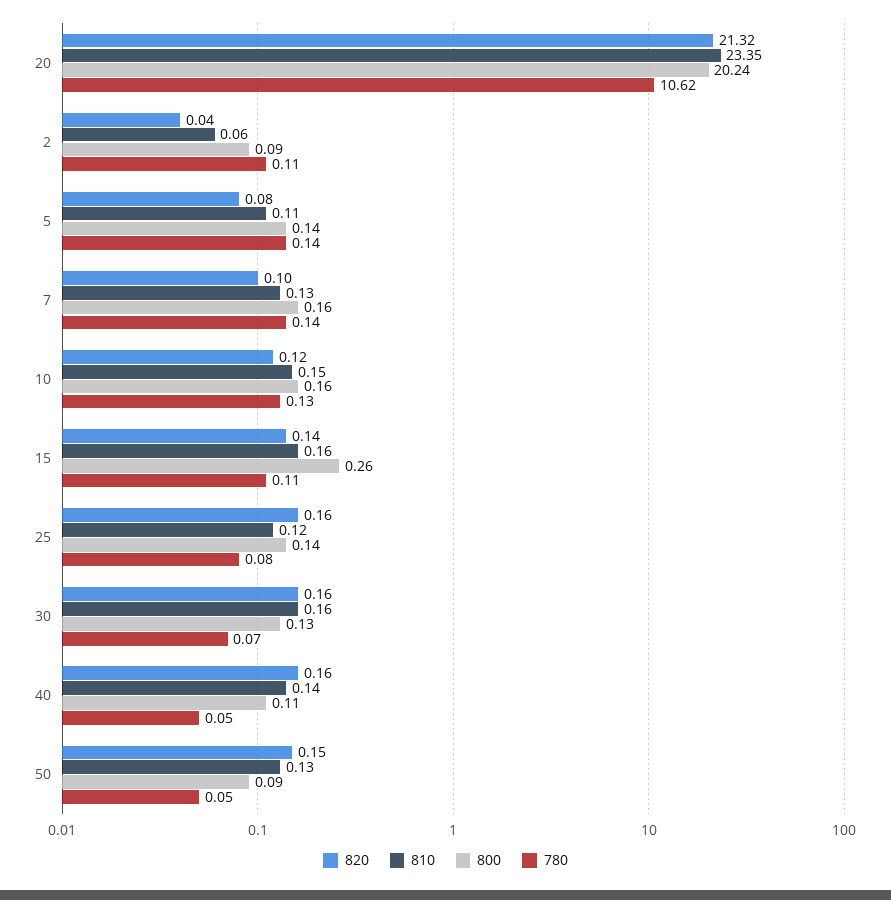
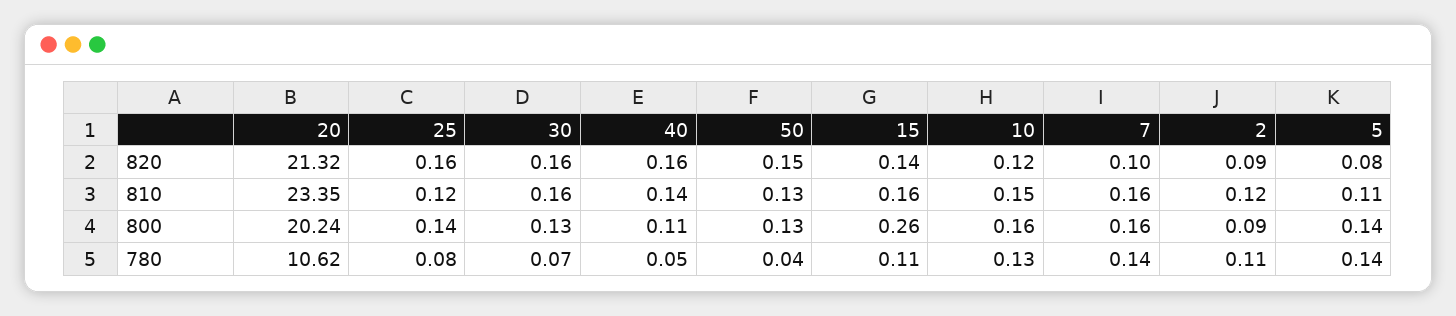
  {
    "820": {
      "20": 21.32,
-     "2": 0.04,
+     "2": 0.09,
      "5": 0.08,
      "7": 0.1,
      "10": 0.12,
      "15": 0.14,
      "25": 0.16,
      "30": 0.16,
      "40": 0.16,
      "50": 0.15
    },
    "810": {
      "20": 23.35,
-     "2": 0.06,
+     "2": 0.12,
      "5": 0.11,
-     "7": 0.13,
+     "7": 0.16,
      "10": 0.15,
      "15": 0.16,
      "25": 0.12,
      "30": 0.16,
      "40": 0.14,
      "50": 0.13
    },
    "800": {
      "20": 20.24,
      "2": 0.09,
      "5": 0.14,
      "7": 0.16,
      "10": 0.16,
      "15": 0.26,
      "25": 0.14,
      "30": 0.13,
      "40": 0.11,
-     "50": 0.09
+     "50": 0.13
    },
    "780": {
      "20": 10.62,
      "2": 0.11,
      "5": 0.14,
      "7": 0.14,
      "10": 0.13,
      "15": 0.11,
      "25": 0.08,
      "30": 0.07,
      "40": 0.05,
-     "50": 0.05
+     "50": 0.04
    }
  }

